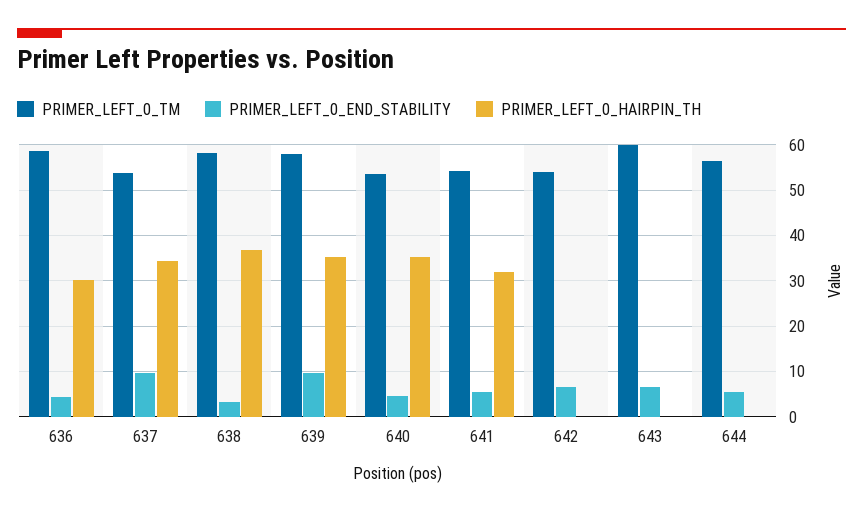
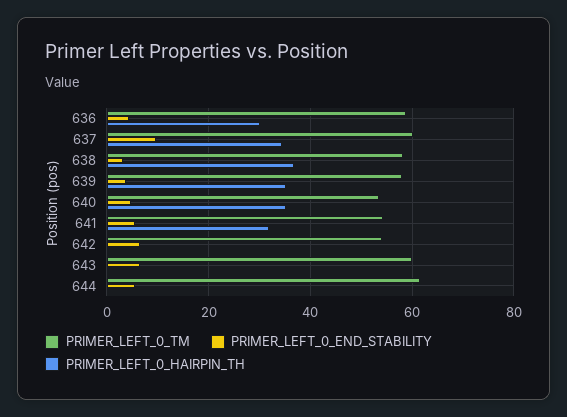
  {
    "PRIMER_LEFT_0_TM": {
      "636": 58,
-     "637": 54,
+     "637": 60,
      "638": 58,
      "639": 58,
      "640": 54,
      "641": 54,
      "642": 54,
      "643": 60,
-     "644": 56
+     "644": 62
    },
    "PRIMER_LEFT_0_END_STABILITY": {
      "636": 4,
      "637": 10,
      "638": 4,
-     "639": 10,
+     "639": 4,
      "640": 4,
      "641": 6,
      "642": 6,
      "643": 6,
      "644": 6
    },
    "PRIMER_LEFT_0_HAIRPIN_TH": {
      "636": 30,
      "637": 34,
      "638": 36,
      "639": 36,
      "640": 36,
      "641": 32,
      "642": 0,
      "643": 0,
      "644": 0
    }
  }

